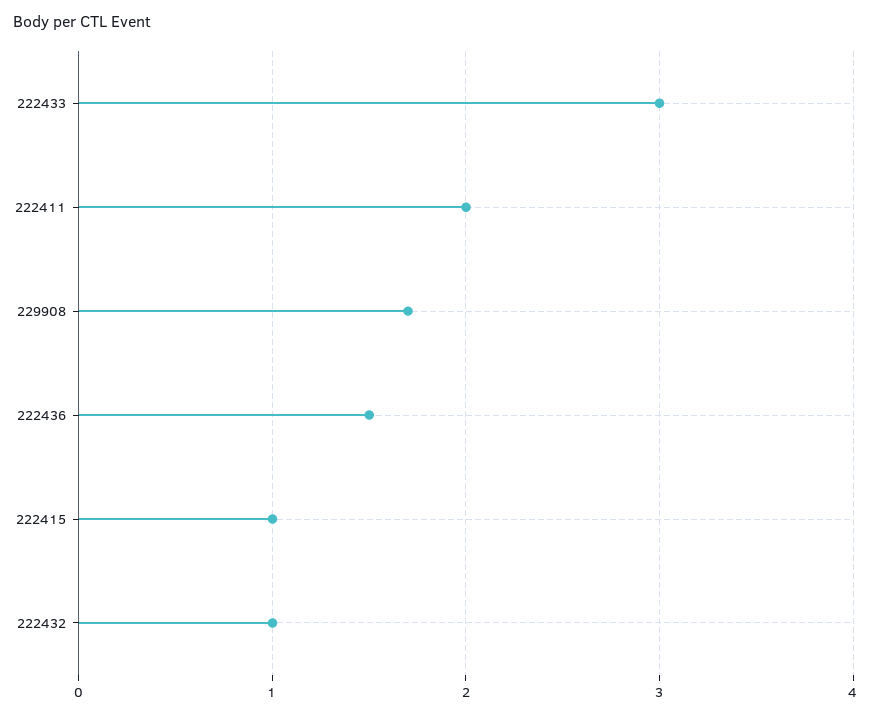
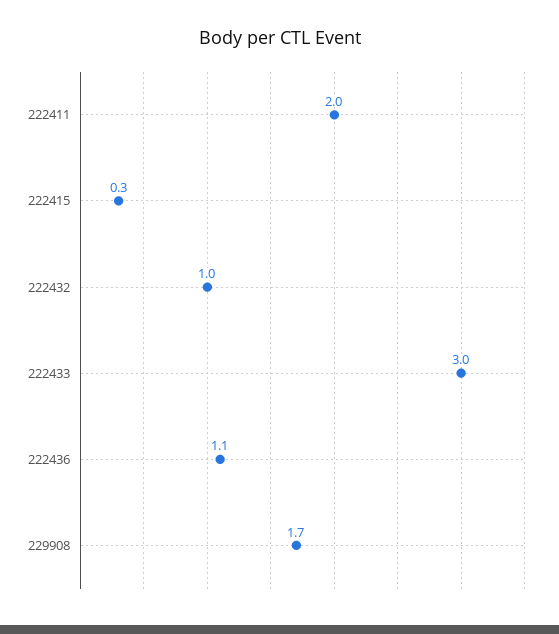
  {
    "222433": 3,
    "222411": 2,
    "229908": 1.7,
-   "222436": 1.5,
+   "222436": 1.1,
-   "222415": 1,
+   "222415": 0.3,
    "222432": 1
  }

